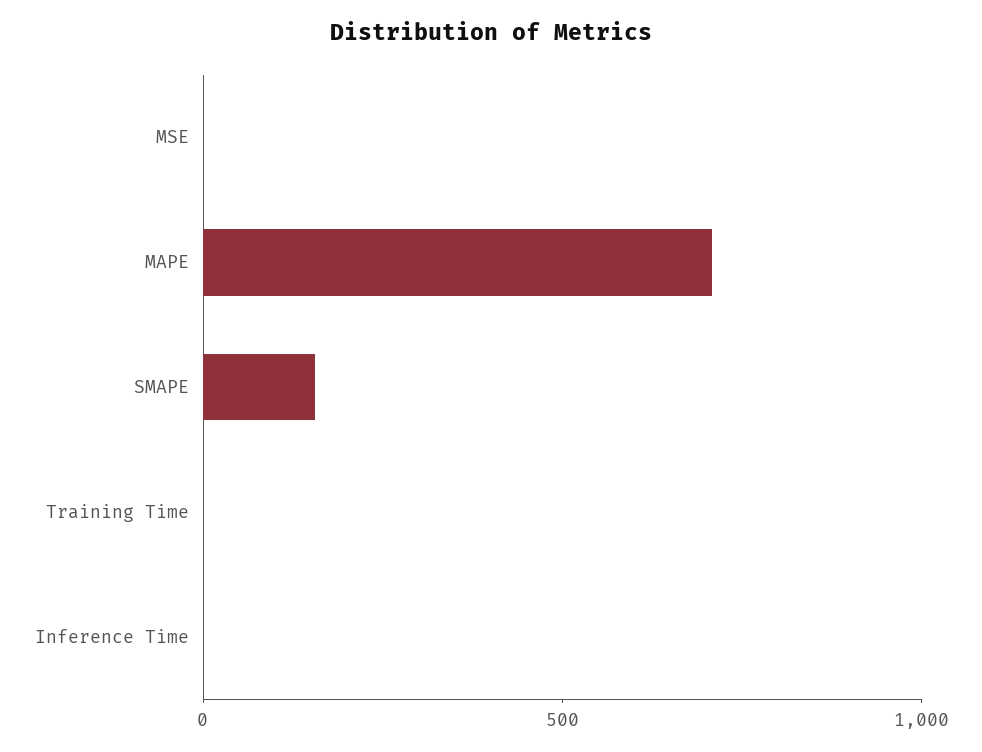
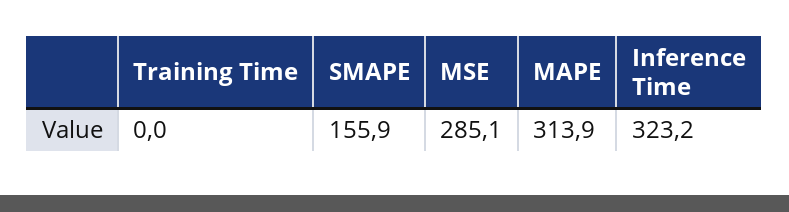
  {
-   "MSE": 0,
+   "MSE": 285.1,
-   "MAPE": 700,
+   "MAPE": 313.9,
    "SMAPE": 155.9,
    "Training Time": 0,
-   "Inference Time": 0
+   "Inference Time": 323.2
  }

